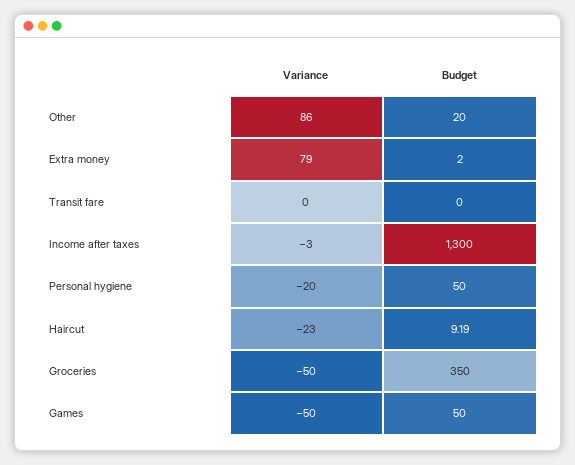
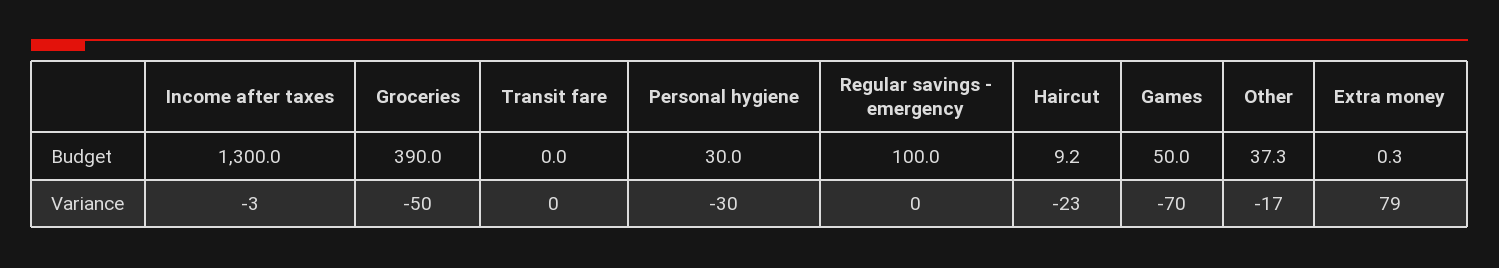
  {
    "Variance": {
-     "Other": 86,
+     "Other": -17,
      "Extra money": 79,
      "Transit fare": 0,
      "Income after taxes": -3,
-     "Personal hygiene": -20,
+     "Personal hygiene": -30,
      "Haircut": -23,
      "Groceries": -50,
-     "Games": -50
+     "Games": -70,
+     "Regular savings - emergency": 0
    },
    "Budget": {
-     "Other": 20,
+     "Other": 37.3,
-     "Extra money": 2,
+     "Extra money": 0.3,
      "Transit fare": 0,
      "Income after taxes": 1300,
-     "Personal hygiene": 50,
+     "Personal hygiene": 30,
      "Haircut": 9.19,
-     "Groceries": 350,
+     "Groceries": 390,
-     "Games": 50
+     "Games": 50,
+     "Regular savings - emergency": 100
    }
  }

